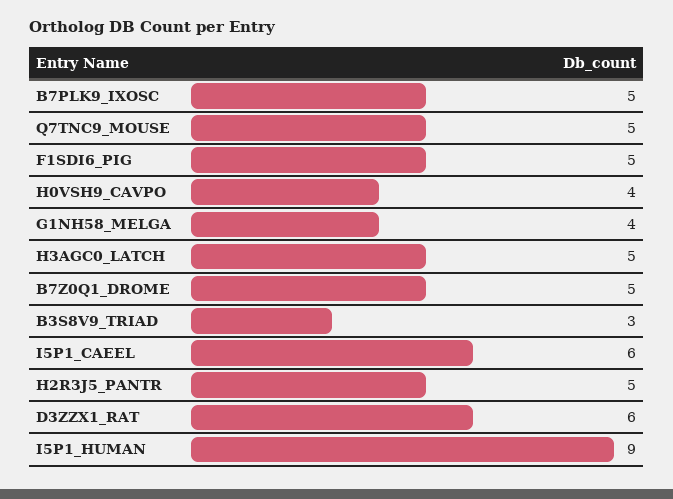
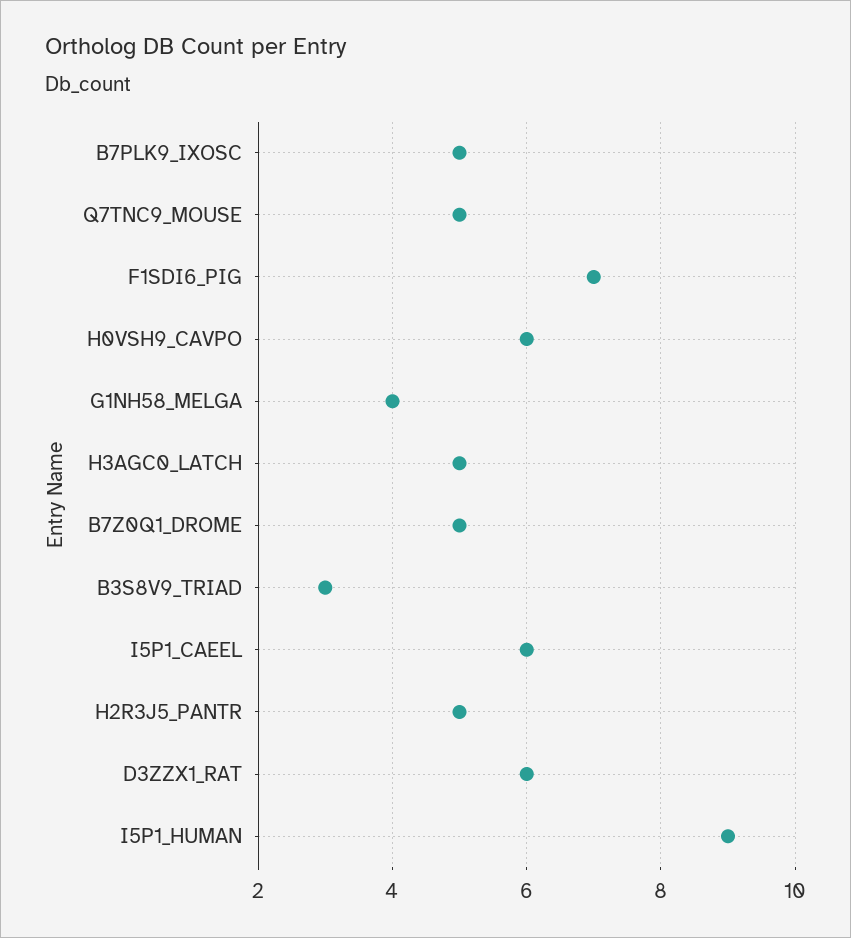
  {
    "B7PLK9_IXOSC": 5,
    "Q7TNC9_MOUSE": 5,
-   "F1SDI6_PIG": 5,
+   "F1SDI6_PIG": 7,
-   "H0VSH9_CAVPO": 4,
+   "H0VSH9_CAVPO": 6,
    "G1NH58_MELGA": 4,
    "H3AGC0_LATCH": 5,
    "B7Z0Q1_DROME": 5,
    "B3S8V9_TRIAD": 3,
    "I5P1_CAEEL": 6,
    "H2R3J5_PANTR": 5,
    "D3ZZX1_RAT": 6,
    "I5P1_HUMAN": 9
  }

